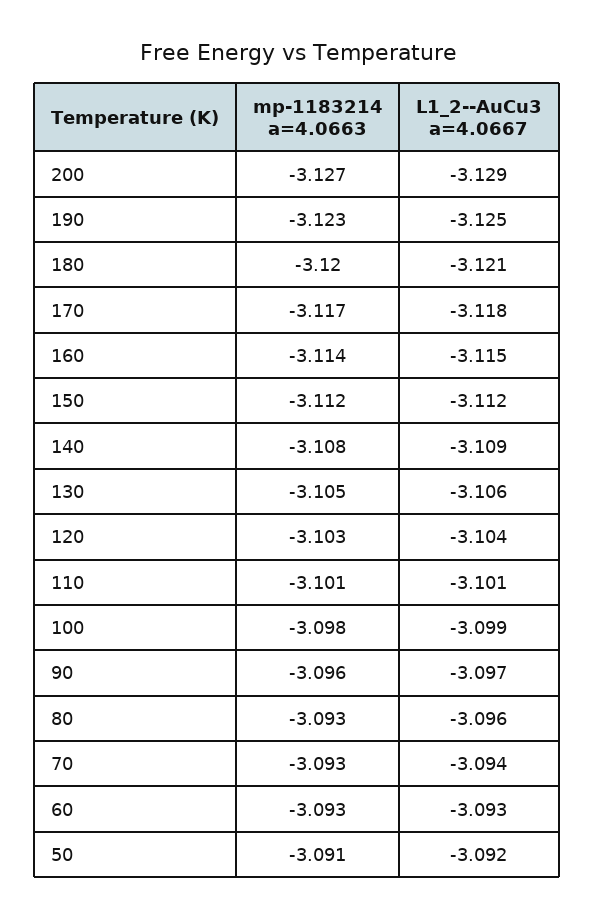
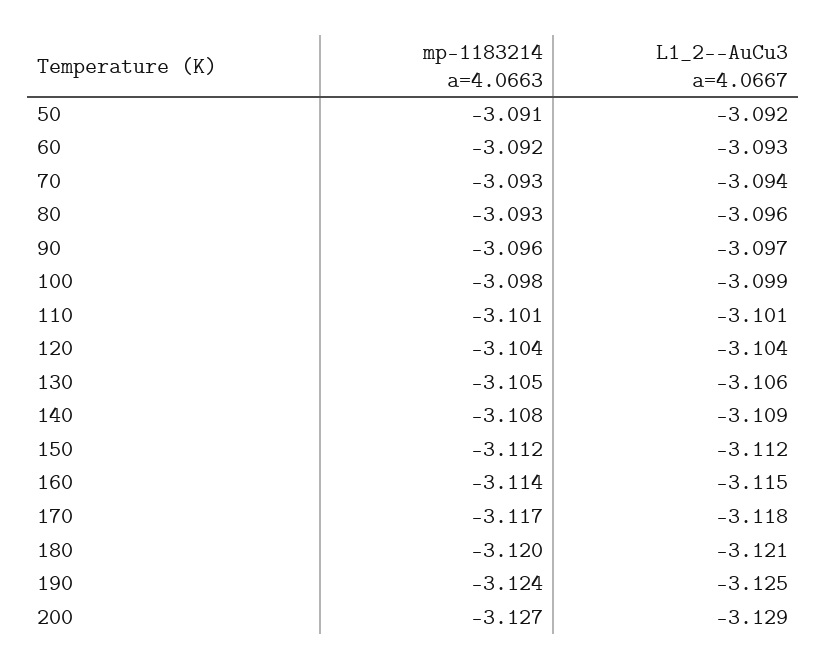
  {
    "mp-1183214 a=4.0663": {
      "200": -3.127,
-     "190": -3.123,
+     "190": -3.124,
      "180": -3.12,
      "170": -3.117,
      "160": -3.114,
      "150": -3.112,
      "140": -3.108,
      "130": -3.105,
-     "120": -3.103,
+     "120": -3.104,
      "110": -3.101,
      "100": -3.098,
      "90": -3.096,
      "80": -3.093,
      "70": -3.093,
-     "60": -3.093,
+     "60": -3.092,
      "50": -3.091
    },
    "L1_2--AuCu3 a=4.0667": {
      "200": -3.129,
      "190": -3.125,
      "180": -3.121,
      "170": -3.118,
      "160": -3.115,
      "150": -3.112,
      "140": -3.109,
      "130": -3.106,
      "120": -3.104,
      "110": -3.101,
      "100": -3.099,
      "90": -3.097,
      "80": -3.096,
      "70": -3.094,
      "60": -3.093,
      "50": -3.092
    }
  }

